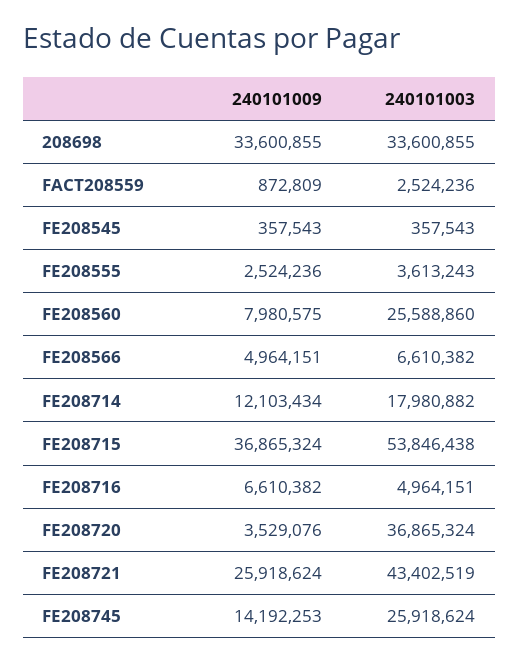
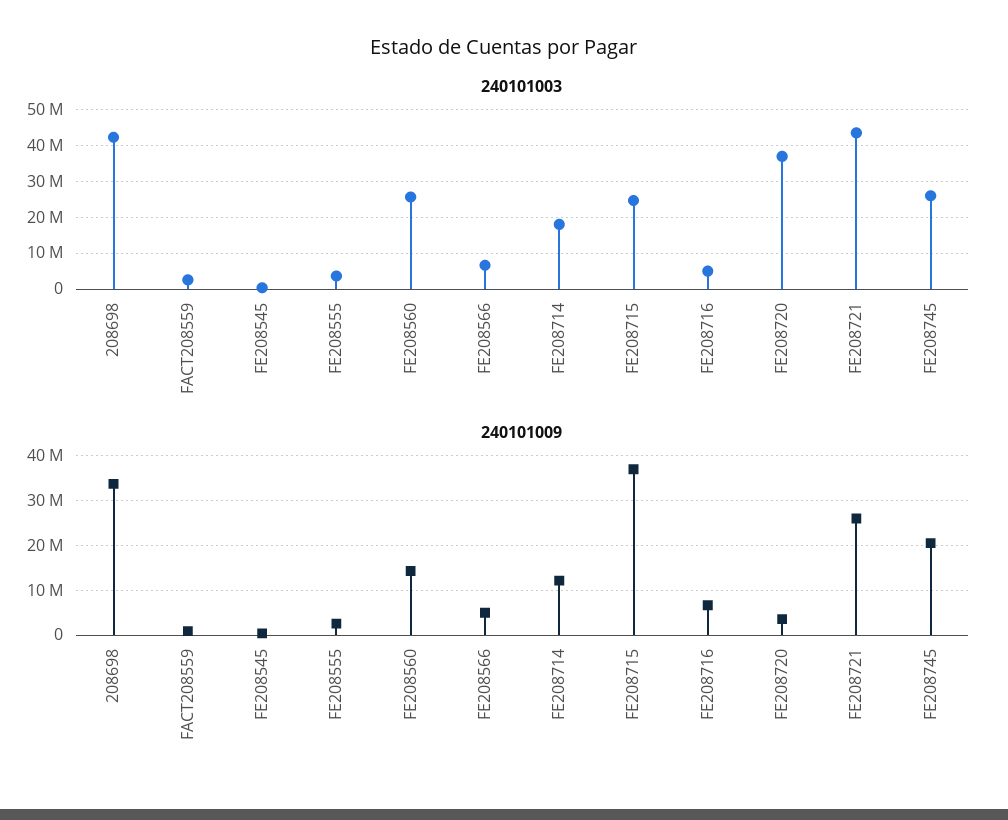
  {
    "240101009": {
      "208698": 33600855,
      "FACT208559": 872809,
      "FE208545": 357543,
      "FE208555": 2524236,
-     "FE208560": 7980575,
+     "FE208560": 14000000,
      "FE208566": 4964151,
      "FE208714": 12103434,
      "FE208715": 36865324,
      "FE208716": 6610382,
      "FE208720": 3529076,
      "FE208721": 25918624,
-     "FE208745": 14192253
+     "FE208745": 20000000
    },
    "240101003": {
-     "208698": 33600855,
+     "208698": 42000000,
      "FACT208559": 2524236,
      "FE208545": 357543,
      "FE208555": 3613243,
      "FE208560": 25588860,
      "FE208566": 6610382,
      "FE208714": 17980882,
-     "FE208715": 53846438,
+     "FE208715": 24000000,
      "FE208716": 4964151,
      "FE208720": 36865324,
      "FE208721": 43402519,
      "FE208745": 25918624
    }
  }

